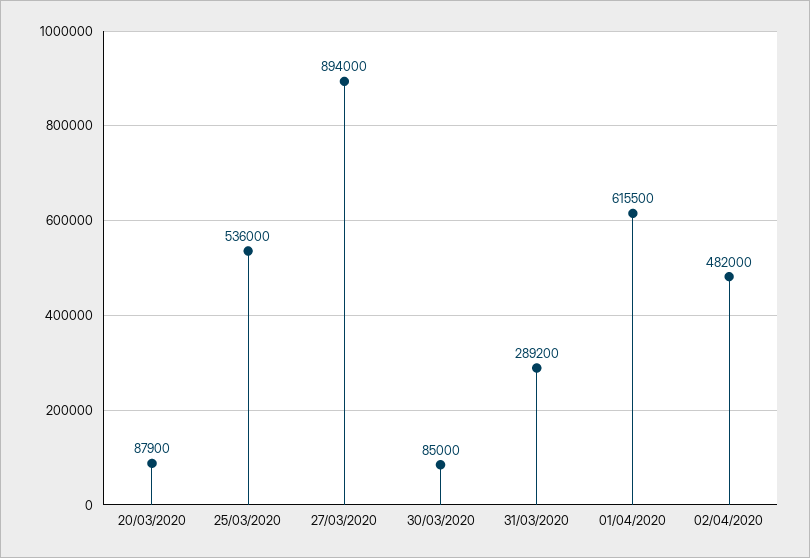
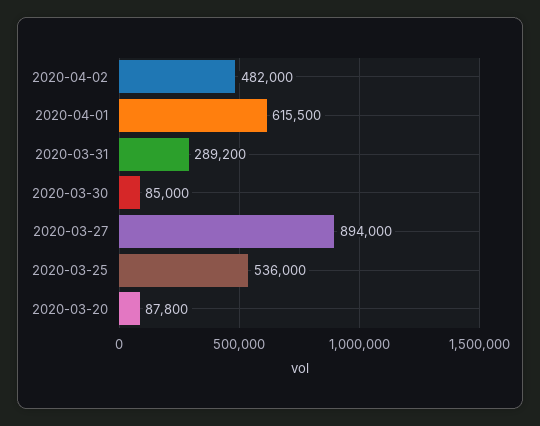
  {
-   "20/03/2020": 87900,
+   "20/03/2020": 87800,
    "25/03/2020": 536000,
    "27/03/2020": 894000,
    "30/03/2020": 85000,
    "31/03/2020": 289200,
    "01/04/2020": 615500,
    "02/04/2020": 482000
  }

